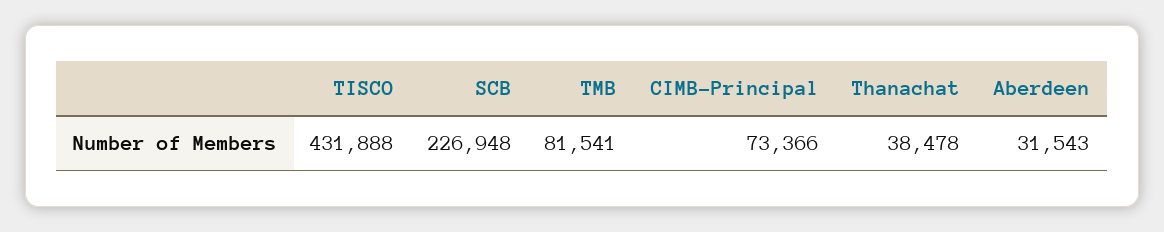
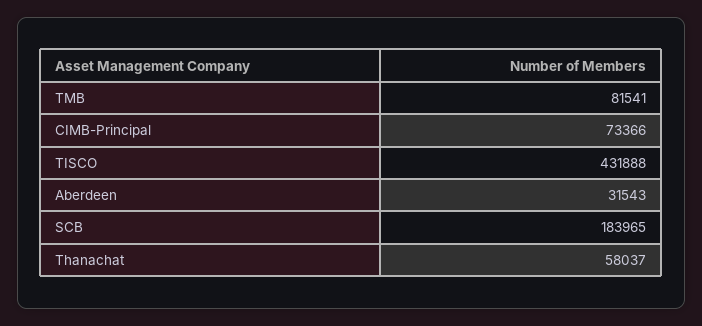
  {
    "TISCO": 431888,
-   "SCB": 226948,
+   "SCB": 183965,
    "TMB": 81541,
    "CIMB-Principal": 73366,
-   "Thanachat": 38478,
+   "Thanachat": 58037,
    "Aberdeen": 31543
  }

